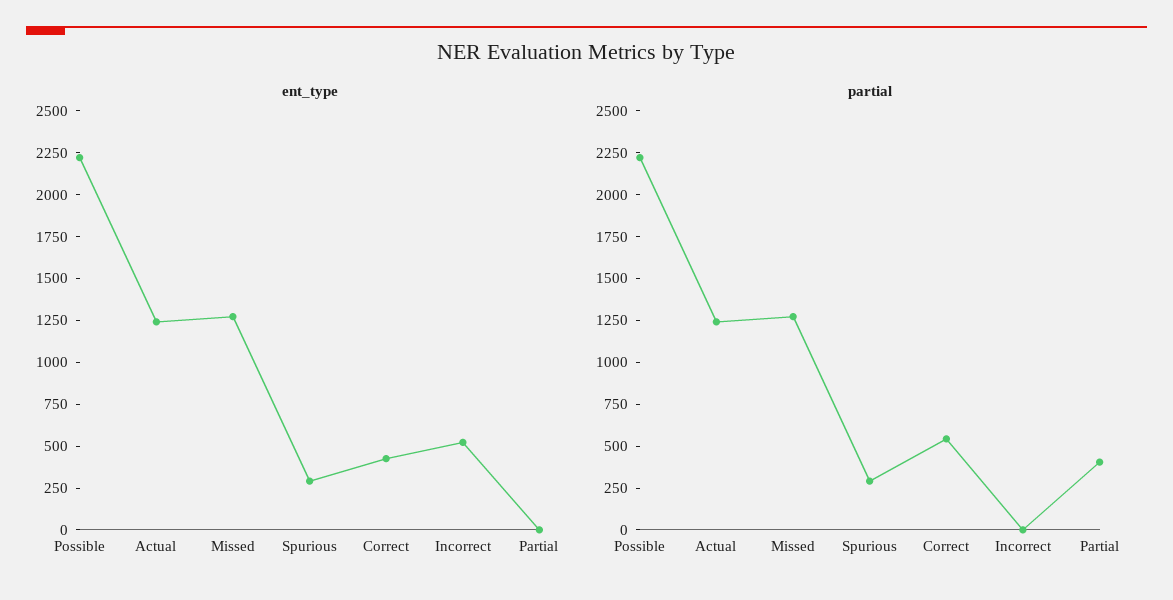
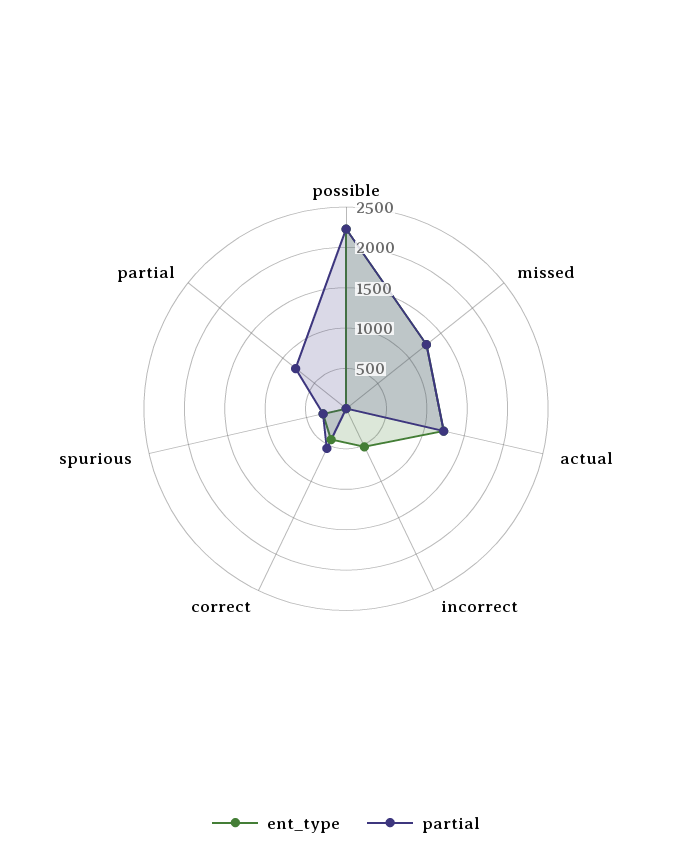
  {
    "ent_type": {
      "Possible": 2200,
      "Actual": 1250,
      "Missed": 1250,
      "Spurious": 300,
      "Correct": 450,
      "Incorrect": 500,
      "Partial": 0
    },
    "partial": {
      "Possible": 2200,
      "Actual": 1250,
      "Missed": 1250,
      "Spurious": 300,
      "Correct": 550,
      "Incorrect": 0,
-     "Partial": 400
+     "Partial": 800
    }
  }

